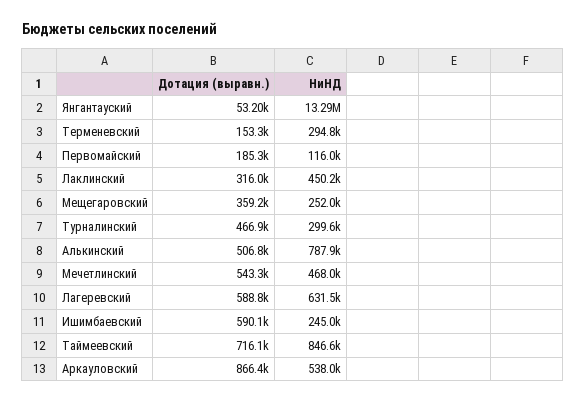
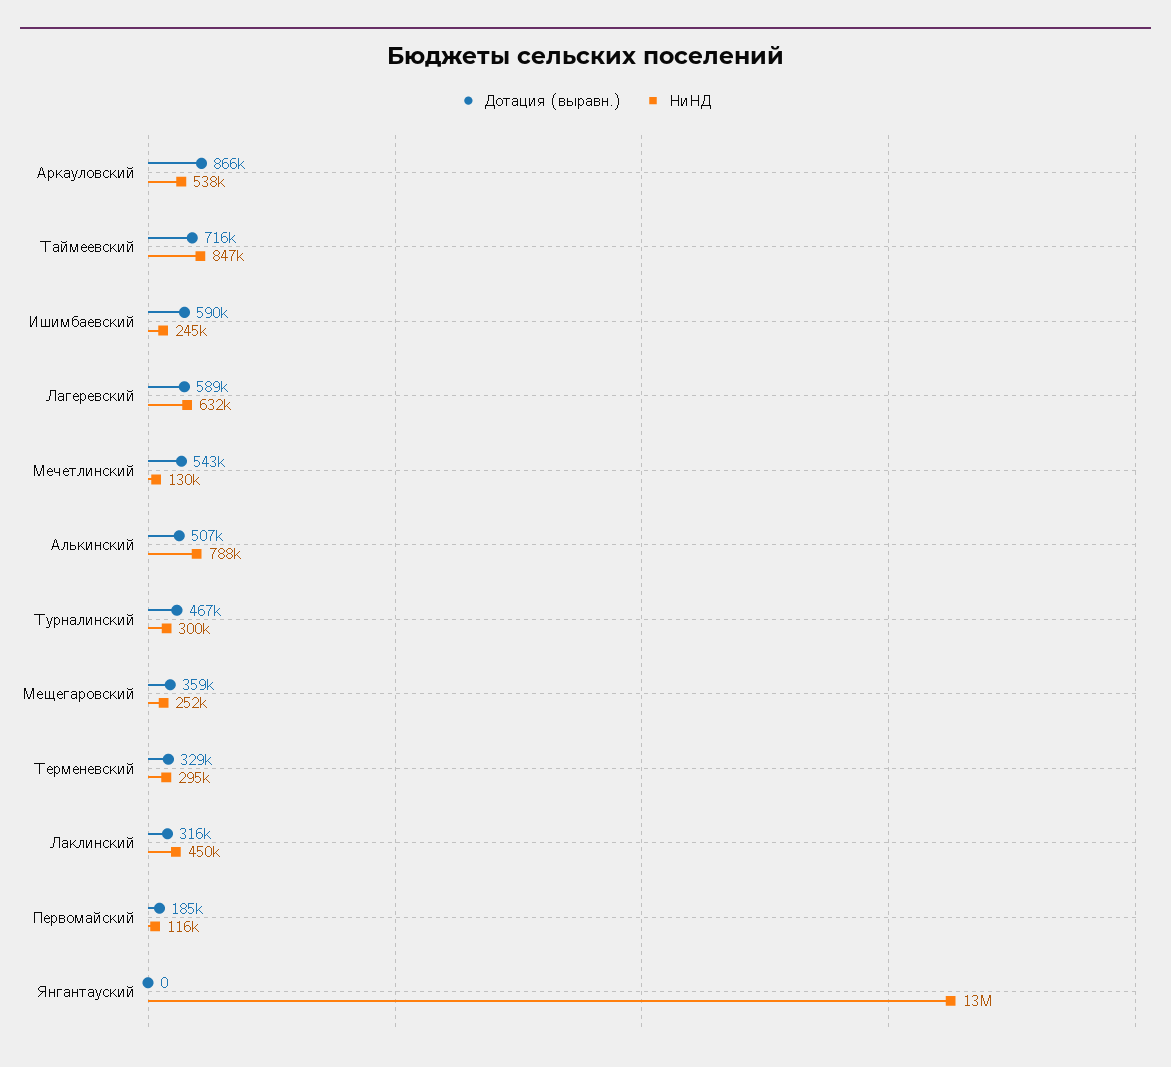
  {
    "Дотация (выравн.)": {
-     "Янгантауский": 53200,
+     "Янгантауский": 0,
-     "Терменевский": 153300,
+     "Терменевский": 329000,
      "Первомайский": 185300,
      "Лаклинский": 316000,
      "Мещегаровский": 359200,
      "Турналинский": 466900,
      "Алькинский": 506800,
      "Мечетлинский": 543300,
      "Лагеревский": 588800,
      "Ишимбаевский": 590100,
      "Таймеевский": 716100,
      "Аркауловский": 866400
    },
    "НиНД": {
      "Янгантауский": 13290000,
      "Терменевский": 294800,
      "Первомайский": 116000,
      "Лаклинский": 450200,
      "Мещегаровский": 252000,
      "Турналинский": 299600,
      "Алькинский": 787900,
-     "Мечетлинский": 468000,
+     "Мечетлинский": 130000,
      "Лагеревский": 631500,
      "Ишимбаевский": 245000,
      "Таймеевский": 846600,
      "Аркауловский": 538000
    }
  }

